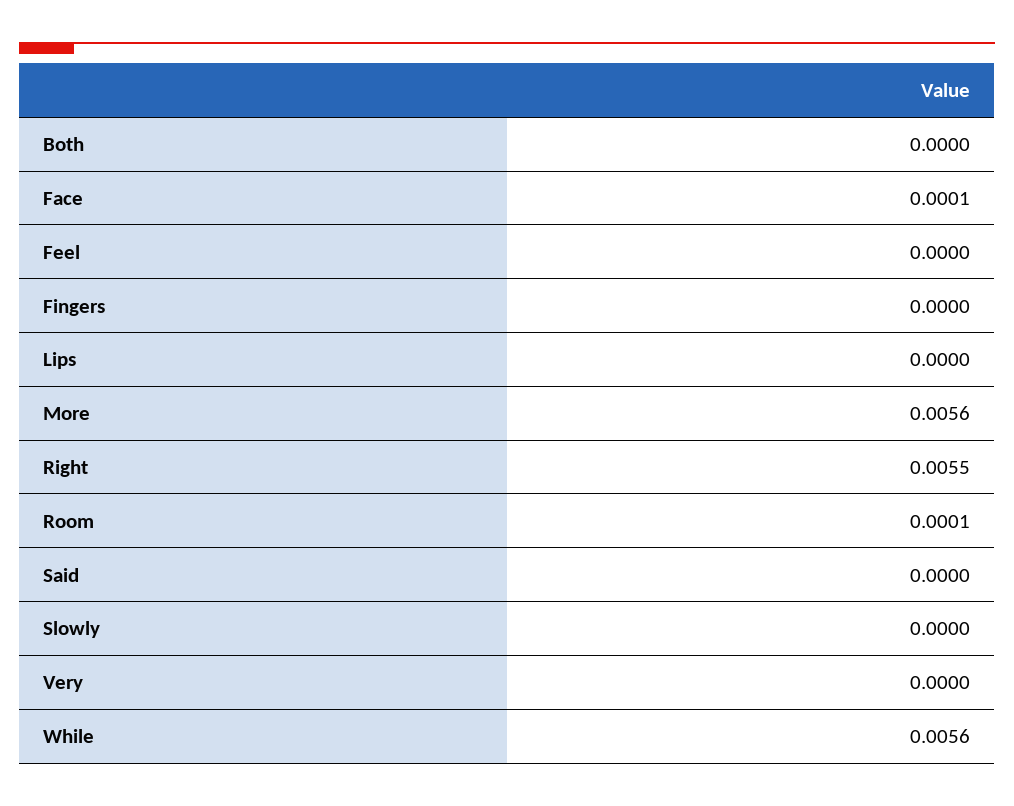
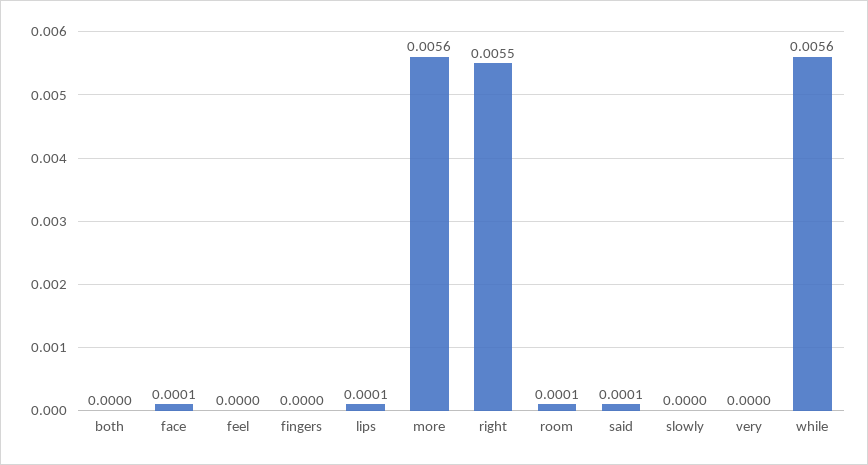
  {
    "Both": 0,
    "Face": 0.0001,
    "Feel": 0,
    "Fingers": 0,
-   "Lips": 0,
+   "Lips": 0.0001,
    "More": 0.0056,
    "Right": 0.0055,
    "Room": 0.0001,
-   "Said": 0,
+   "Said": 0.0001,
    "Slowly": 0,
    "Very": 0,
    "While": 0.0056
  }

